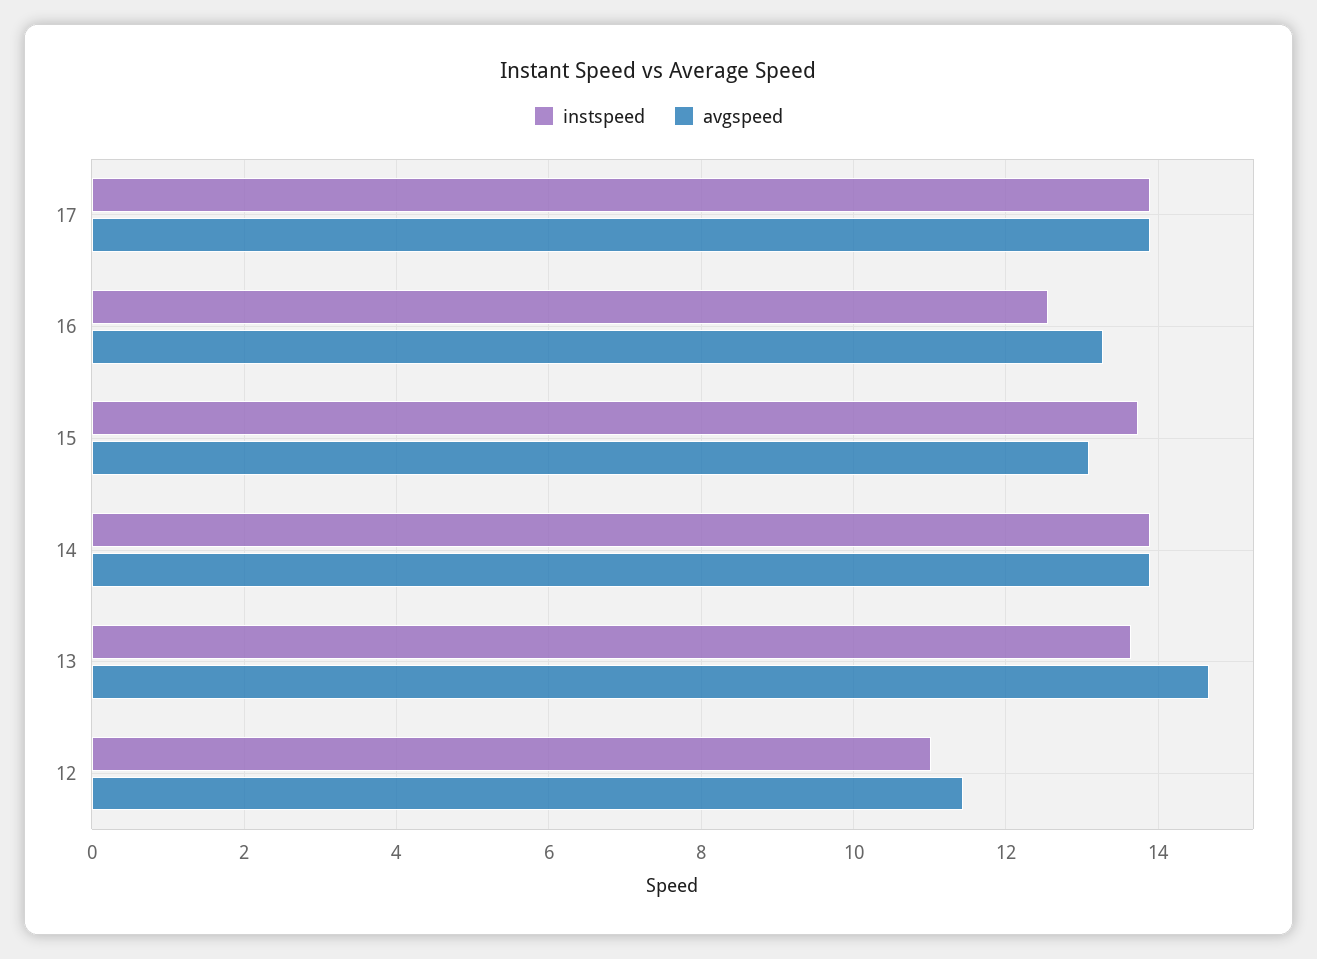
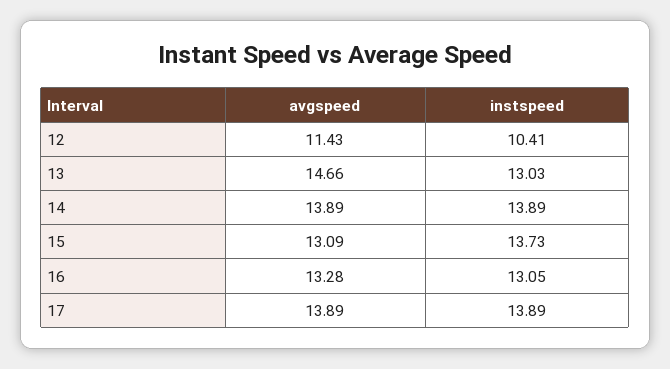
  {
    "instspeed": {
      "17": 13.89,
-     "16": 12.6,
+     "16": 13.05,
      "15": 13.73,
      "14": 13.89,
-     "13": 13.6,
+     "13": 13.03,
-     "12": 11
+     "12": 10.41
    },
    "avgspeed": {
      "17": 13.89,
      "16": 13.28,
      "15": 13.09,
      "14": 13.89,
      "13": 14.66,
      "12": 11.43
    }
  }

